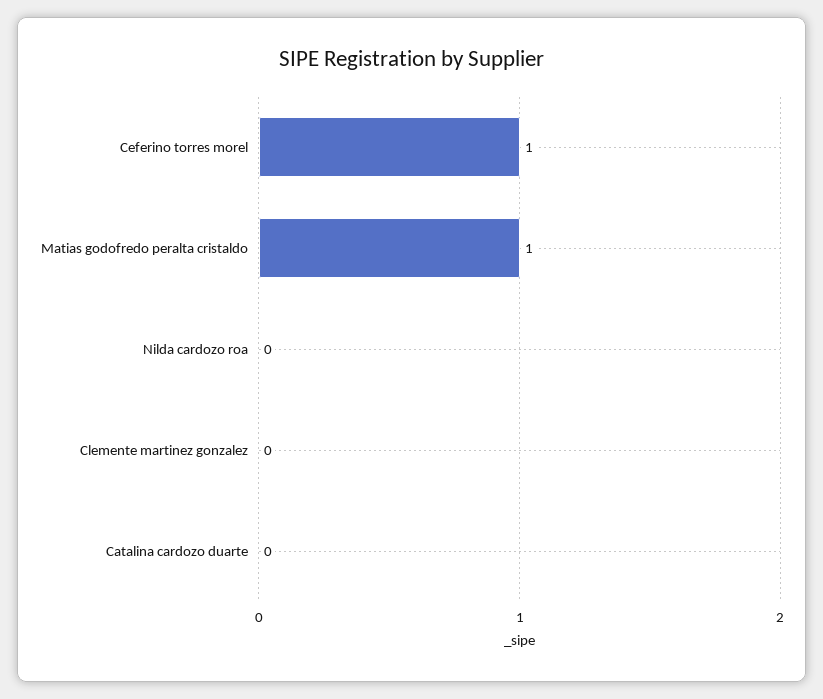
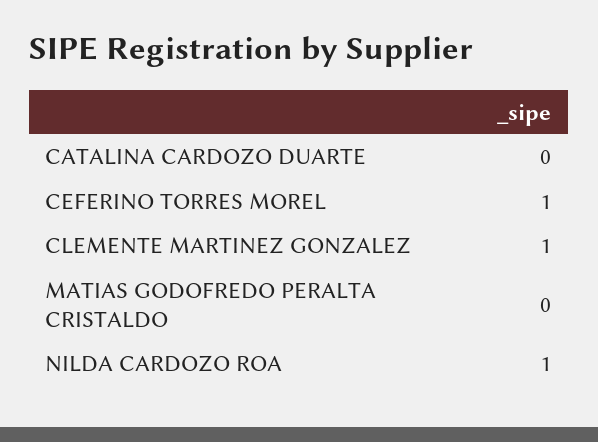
  {
    "Ceferino torres morel": 1,
-   "Matias godofredo peralta cristaldo": 1,
+   "Matias godofredo peralta cristaldo": 0,
-   "Nilda cardozo roa": 0,
+   "Nilda cardozo roa": 1,
-   "Clemente martinez gonzalez": 0,
+   "Clemente martinez gonzalez": 1,
    "Catalina cardozo duarte": 0
  }

